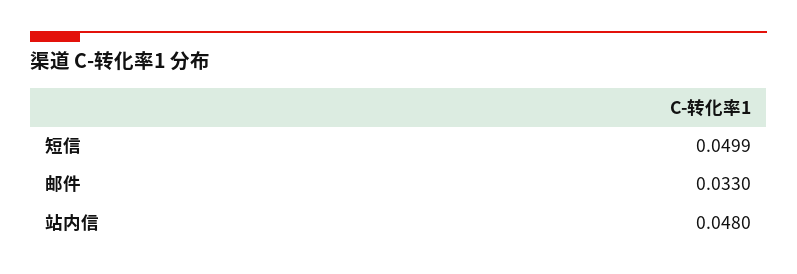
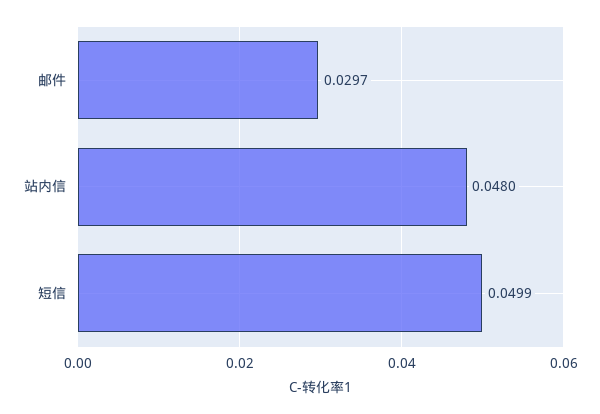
  {
    "短信": 0.0499,
-   "邮件": 0.033,
+   "邮件": 0.0297,
    "站内信": 0.048
  }

